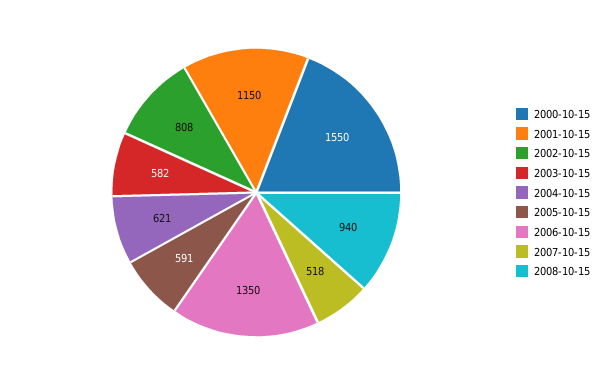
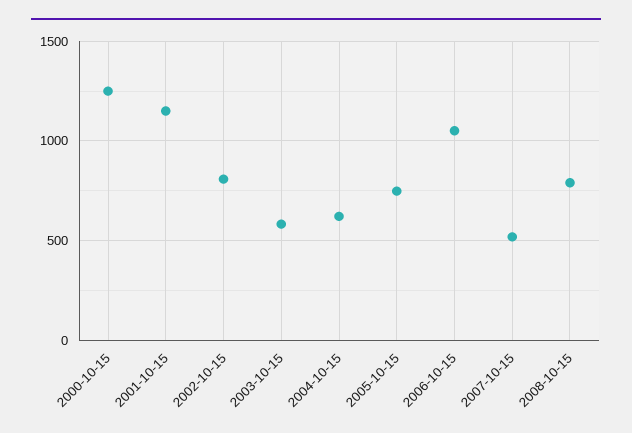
  {
-   "2000-10-15": 1550,
+   "2000-10-15": 1250,
    "2001-10-15": 1150,
    "2002-10-15": 808,
    "2003-10-15": 582,
    "2004-10-15": 621,
-   "2005-10-15": 591,
+   "2005-10-15": 750,
-   "2006-10-15": 1350,
+   "2006-10-15": 1050,
    "2007-10-15": 518,
-   "2008-10-15": 940
+   "2008-10-15": 800
  }

